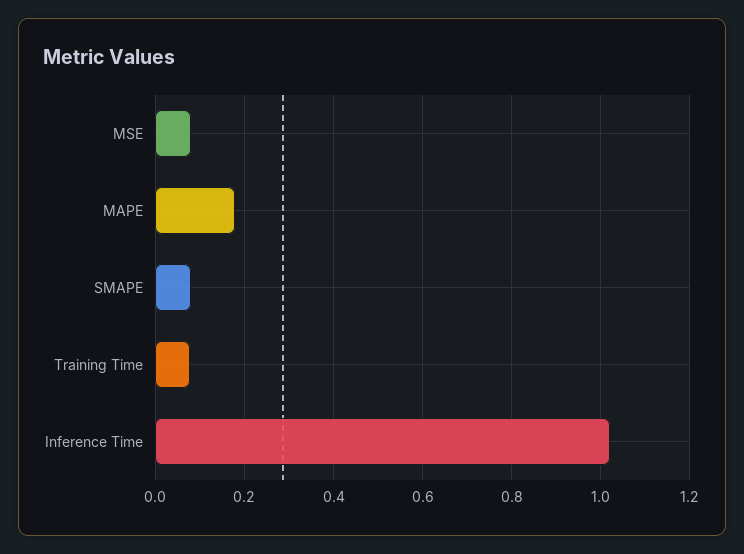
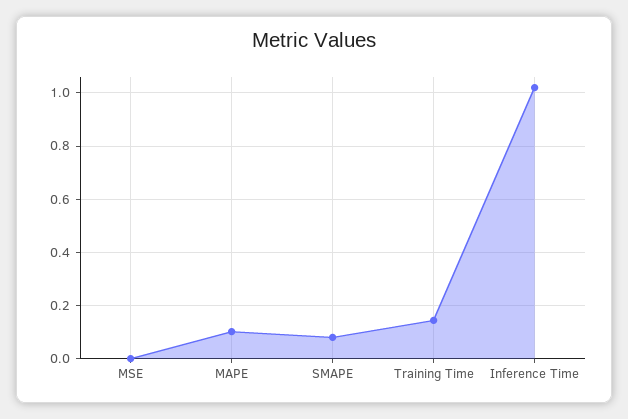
  {
-   "MSE": 0.08,
+   "MSE": 0,
-   "MAPE": 0.18,
+   "MAPE": 0.1,
    "SMAPE": 0.08,
-   "Training Time": 0.08,
+   "Training Time": 0.15,
    "Inference Time": 1.02
  }

